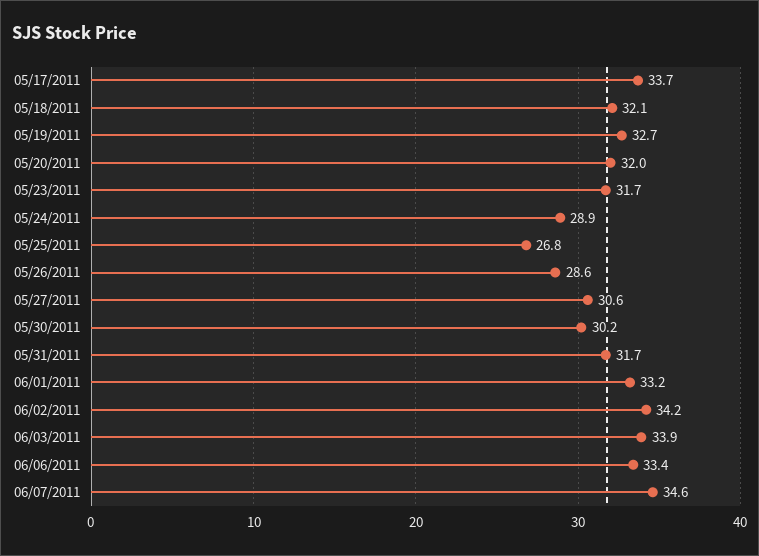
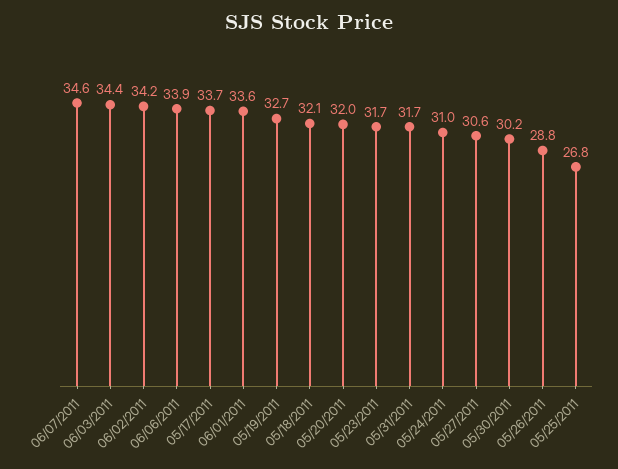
  {
    "05/17/2011": 33.7,
    "05/18/2011": 32.1,
    "05/19/2011": 32.7,
    "05/20/2011": 32,
    "05/23/2011": 31.7,
-   "05/24/2011": 28.9,
+   "05/24/2011": 31,
    "05/25/2011": 26.8,
-   "05/26/2011": 28.6,
+   "05/26/2011": 28.8,
    "05/27/2011": 30.6,
    "05/30/2011": 30.2,
    "05/31/2011": 31.7,
-   "06/01/2011": 33.2,
+   "06/01/2011": 33.6,
    "06/02/2011": 34.2,
-   "06/03/2011": 33.9,
+   "06/03/2011": 34.4,
-   "06/06/2011": 33.4,
+   "06/06/2011": 33.9,
    "06/07/2011": 34.6
  }

